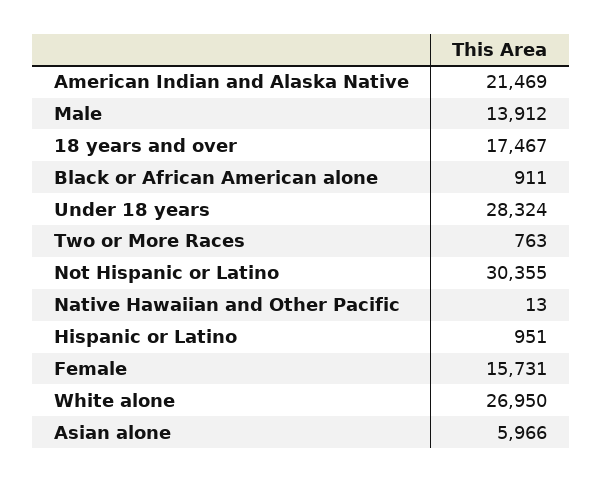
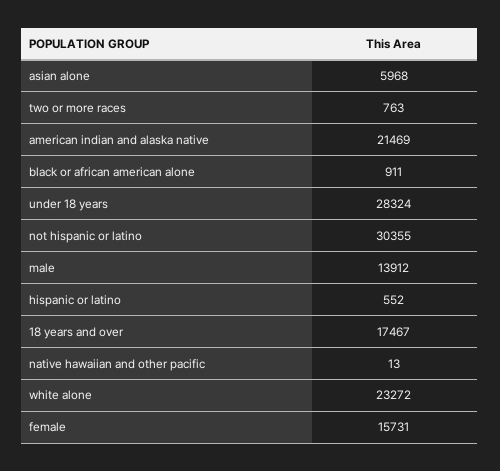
  {
    "American Indian and Alaska Native": 21469,
    "Male": 13912,
    "18 years and over": 17467,
    "Black or African American alone": 911,
    "Under 18 years": 28324,
    "Two or More Races": 763,
    "Not Hispanic or Latino": 30355,
    "Native Hawaiian and Other Pacific": 13,
-   "Hispanic or Latino": 951,
+   "Hispanic or Latino": 552,
    "Female": 15731,
-   "White alone": 26950,
+   "White alone": 23272,
-   "Asian alone": 5966
+   "Asian alone": 5968
  }

